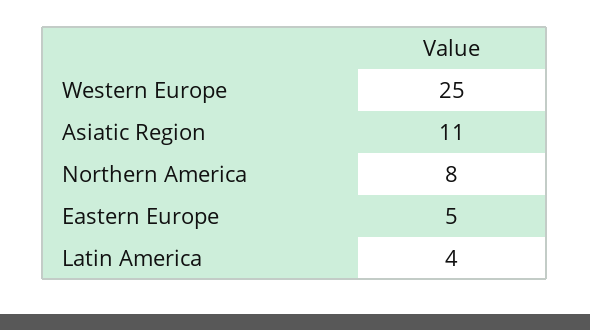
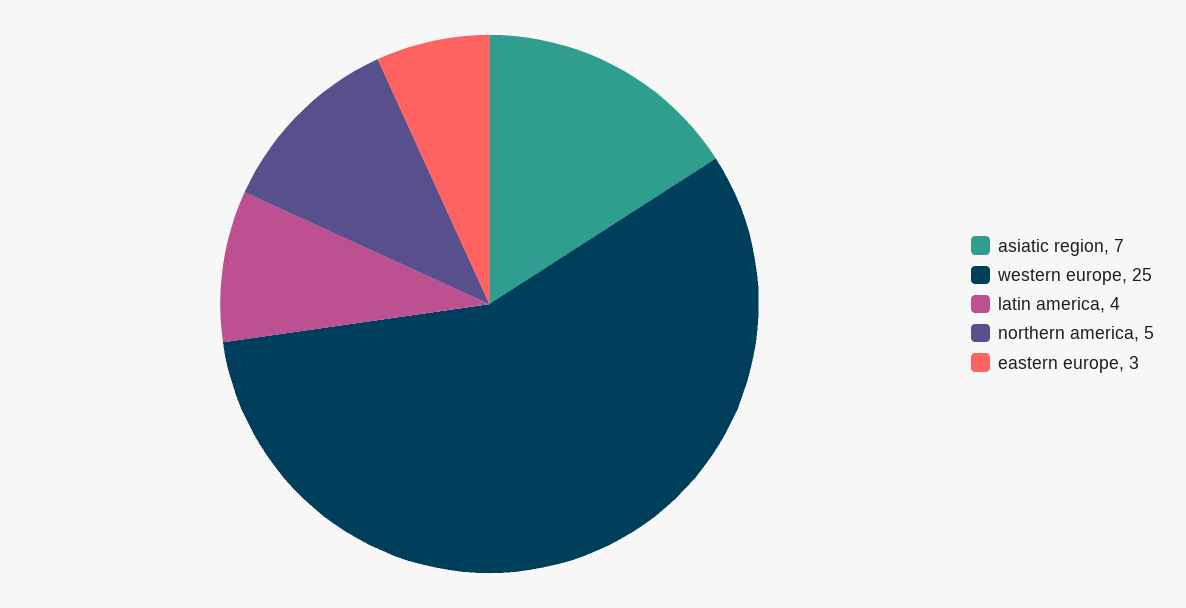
  {
    "Western Europe": 25,
-   "Asiatic Region": 11,
+   "Asiatic Region": 7,
-   "Northern America": 8,
+   "Northern America": 5,
-   "Eastern Europe": 5,
+   "Eastern Europe": 3,
    "Latin America": 4
  }

